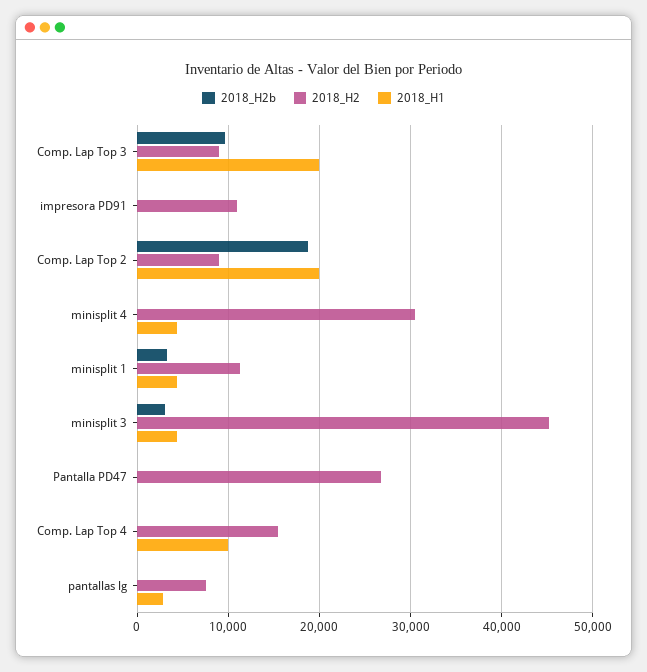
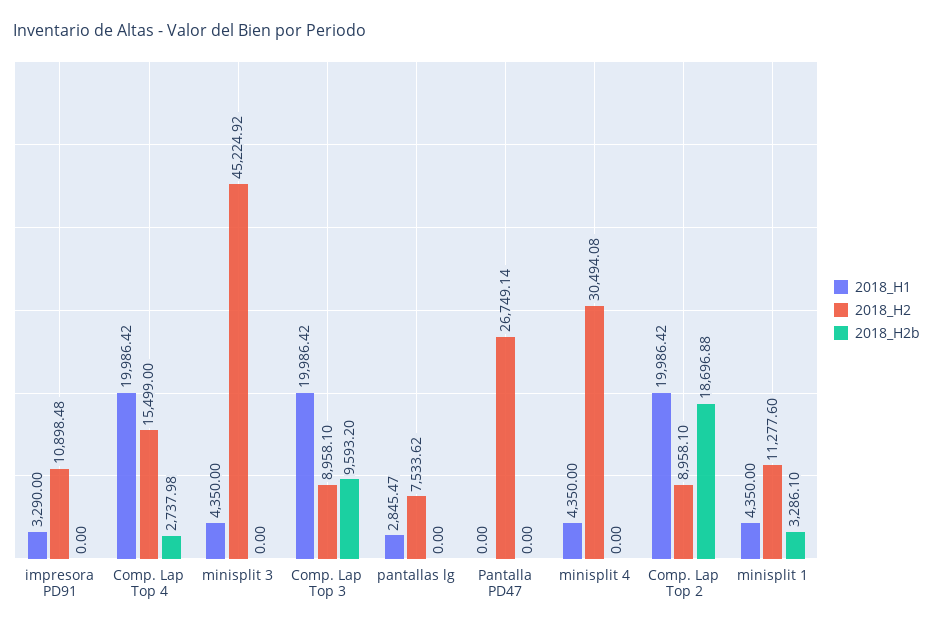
  {
    "2018_H2b": {
      "Comp. Lap Top 3": 9593.2,
      "impresora PD91": 0,
      "Comp. Lap Top 2": 18696.88,
      "minisplit 4": 0,
      "minisplit 1": 3286.1,
-     "minisplit 3": 3000,
+     "minisplit 3": 0,
      "Pantalla PD47": 0,
-     "Comp. Lap Top 4": 0,
+     "Comp. Lap Top 4": 2737.98,
      "pantallas lg": 0
    },
    "2018_H2": {
      "Comp. Lap Top 3": 8958.1,
      "impresora PD91": 10898.48,
      "Comp. Lap Top 2": 8958.1,
      "minisplit 4": 30494.08,
      "minisplit 1": 11277.6,
      "minisplit 3": 45224.92,
      "Pantalla PD47": 26749.14,
      "Comp. Lap Top 4": 15499,
      "pantallas lg": 7533.62
    },
    "2018_H1": {
      "Comp. Lap Top 3": 19986.42,
-     "impresora PD91": 0,
+     "impresora PD91": 3290,
      "Comp. Lap Top 2": 19986.42,
      "minisplit 4": 4350,
      "minisplit 1": 4350,
      "minisplit 3": 4350,
      "Pantalla PD47": 0,
-     "Comp. Lap Top 4": 10000,
+     "Comp. Lap Top 4": 19986.42,
      "pantallas lg": 2845.47
    }
  }

